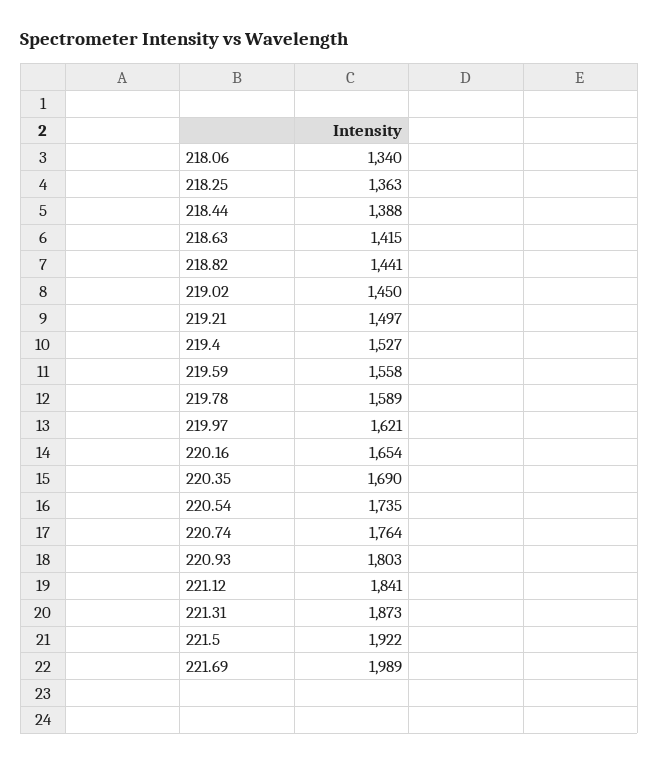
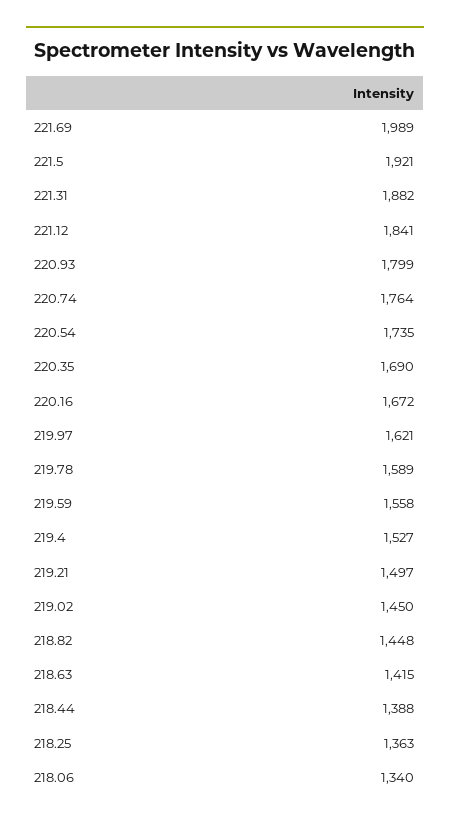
  {
    "218.06": 1340,
    "218.25": 1363,
    "218.44": 1388,
    "218.63": 1415,
-   "218.82": 1441,
+   "218.82": 1448,
    "219.02": 1450,
    "219.21": 1497,
    "219.4": 1527,
    "219.59": 1558,
    "219.78": 1589,
    "219.97": 1621,
-   "220.16": 1654,
+   "220.16": 1672,
    "220.35": 1690,
    "220.54": 1735,
    "220.74": 1764,
-   "220.93": 1803,
+   "220.93": 1799,
    "221.12": 1841,
-   "221.31": 1873,
+   "221.31": 1882,
-   "221.5": 1922,
+   "221.5": 1921,
    "221.69": 1989
  }

